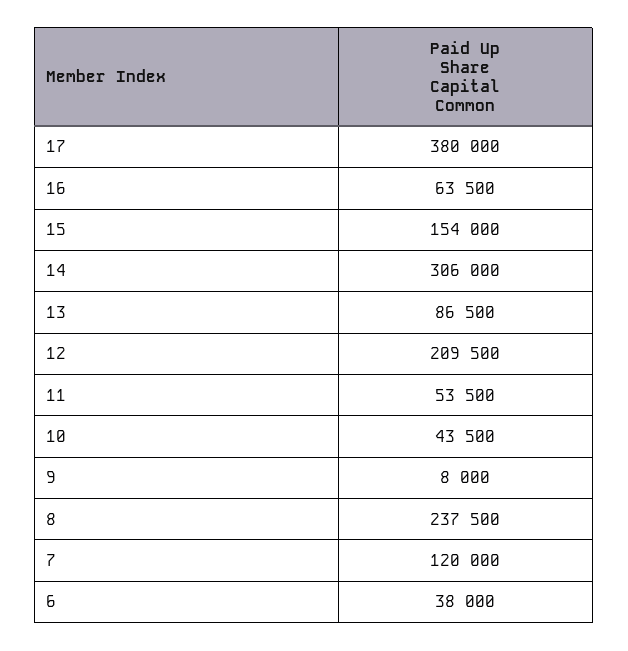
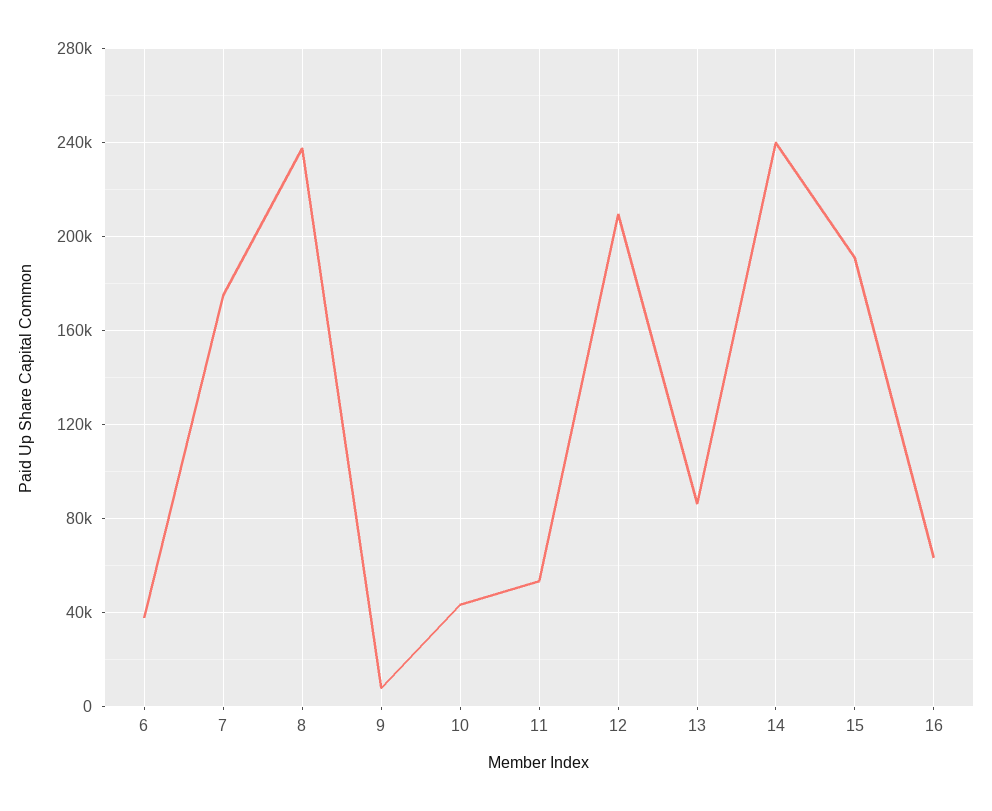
  {
-   "17": 380000,
    "16": 63500,
-   "15": 154000,
+   "15": 190000,
-   "14": 306000,
+   "14": 240000,
    "13": 86500,
    "12": 209500,
    "11": 53500,
    "10": 43500,
    "9": 8000,
    "8": 237500,
-   "7": 120000,
+   "7": 175000,
    "6": 38000
  }

